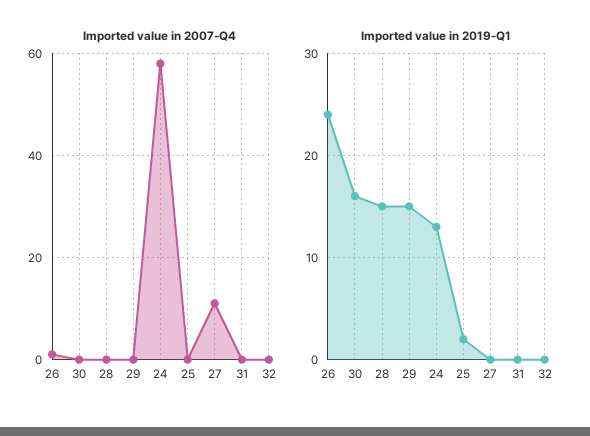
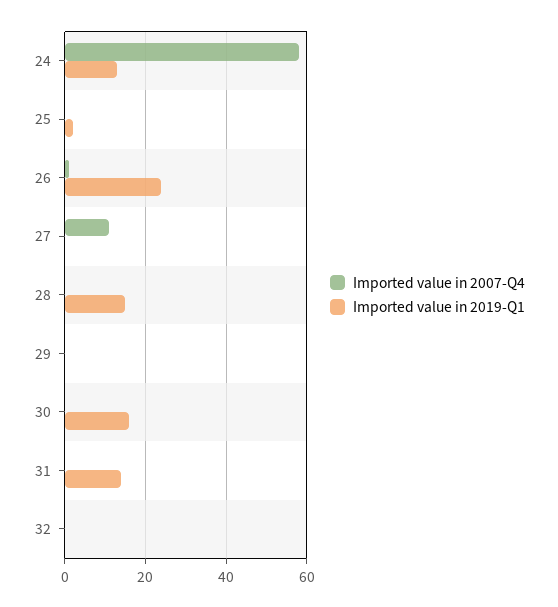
  {
    "Imported value in 2007-Q4": {
      "26": 0,
      "30": 0,
      "28": 0,
      "29": 0,
      "24": 60,
      "25": 0,
      "27": 10,
      "31": 0,
      "32": 0
    },
    "Imported value in 2019-Q1": {
      "26": 24,
      "30": 16,
      "28": 15,
-     "29": 15,
+     "29": 0,
      "24": 13,
      "25": 2,
      "27": 0,
-     "31": 0,
+     "31": 15,
      "32": 0
    }
  }

